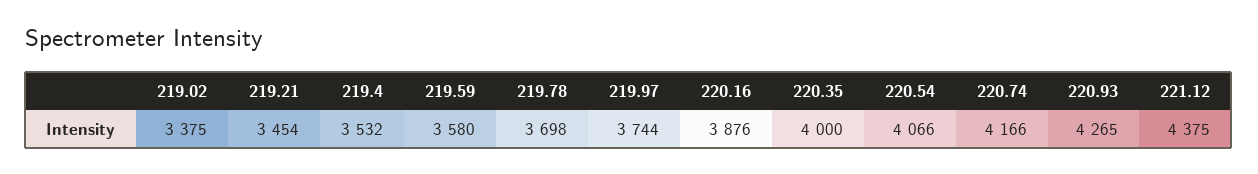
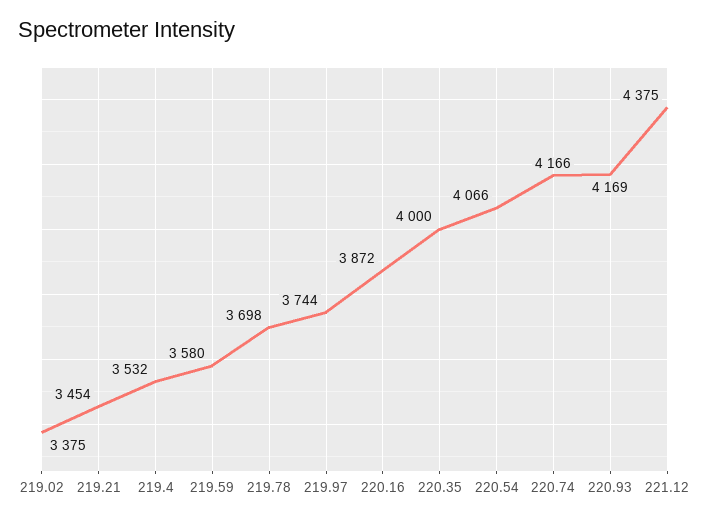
  {
    "219.02": 3375,
    "219.21": 3454,
    "219.4": 3532,
    "219.59": 3580,
    "219.78": 3698,
    "219.97": 3744,
-   "220.16": 3876,
+   "220.16": 3872,
    "220.35": 4000,
    "220.54": 4066,
    "220.74": 4166,
-   "220.93": 4265,
+   "220.93": 4169,
    "221.12": 4375
  }

